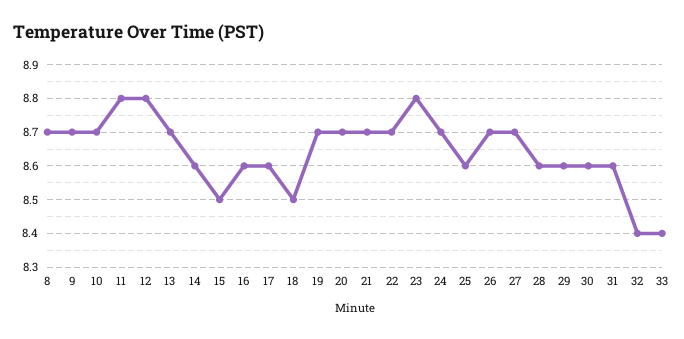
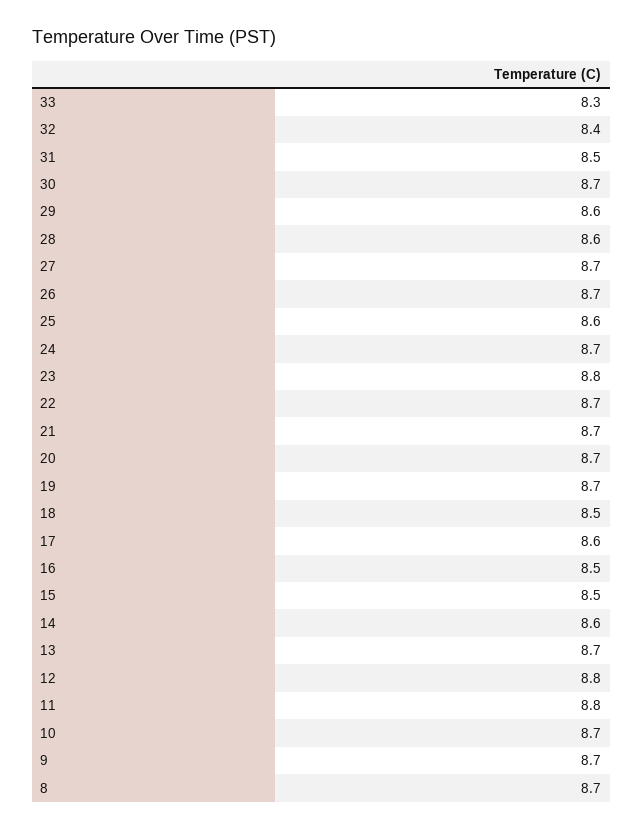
  {
    "8": 8.7,
    "9": 8.7,
    "10": 8.7,
    "11": 8.8,
    "12": 8.8,
    "13": 8.7,
    "14": 8.6,
    "15": 8.5,
-   "16": 8.6,
+   "16": 8.5,
    "17": 8.6,
    "18": 8.5,
    "19": 8.7,
    "20": 8.7,
    "21": 8.7,
    "22": 8.7,
    "23": 8.8,
    "24": 8.7,
    "25": 8.6,
    "26": 8.7,
    "27": 8.7,
    "28": 8.6,
    "29": 8.6,
-   "30": 8.6,
+   "30": 8.7,
-   "31": 8.6,
+   "31": 8.5,
    "32": 8.4,
-   "33": 8.4
+   "33": 8.3
  }

